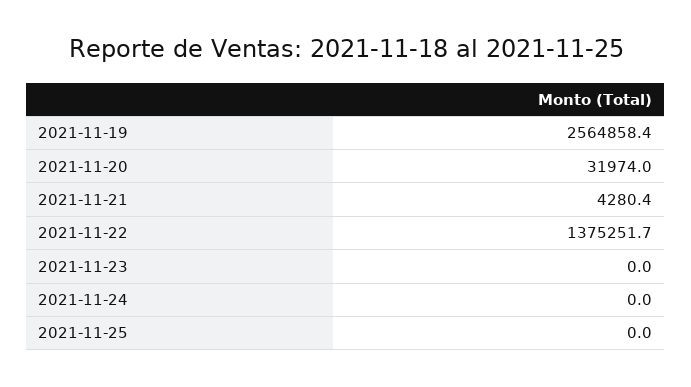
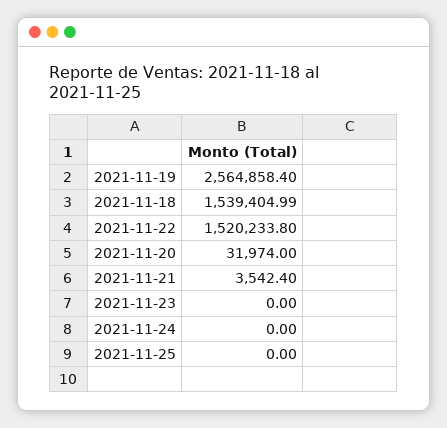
  {
    "2021-11-19": 2564858.4,
    "2021-11-20": 31974,
-   "2021-11-21": 4280.4,
+   "2021-11-21": 3542.4,
-   "2021-11-22": 1375251.7,
+   "2021-11-22": 1520233.8,
    "2021-11-23": 0,
    "2021-11-24": 0,
-   "2021-11-25": 0
+   "2021-11-25": 0,
+   "2021-11-18": 1539404.99
  }

